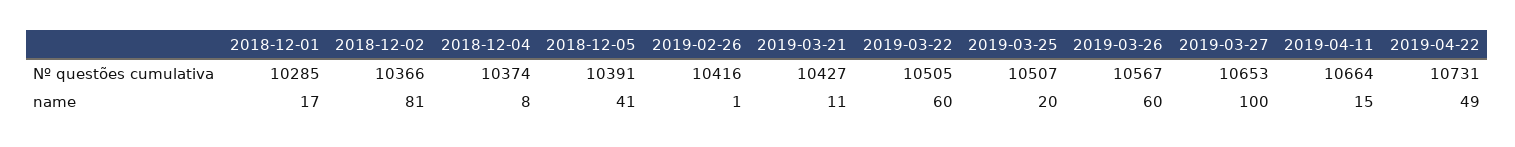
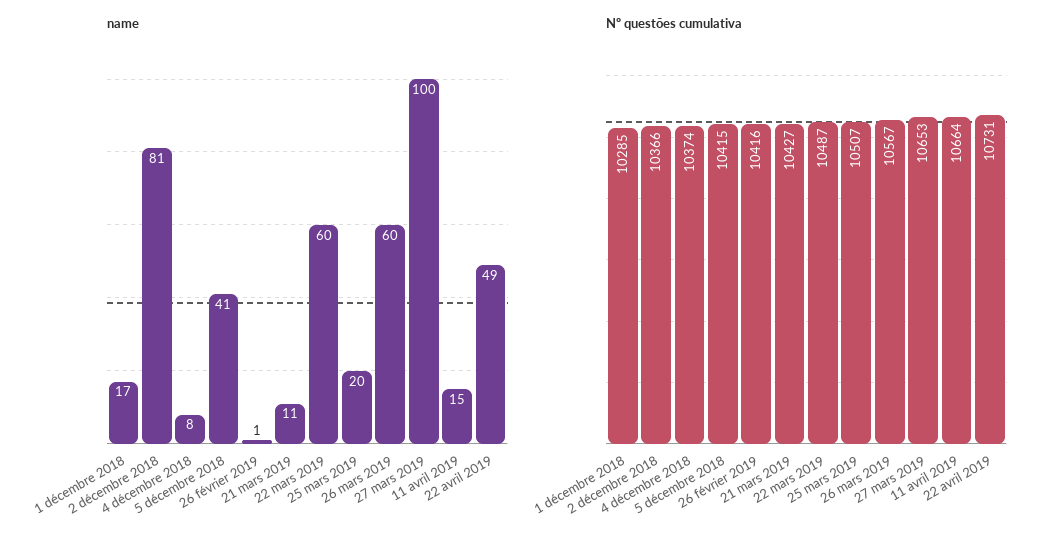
  {
    "Nº questões cumulativa": {
      "2018-12-01": 10285,
      "2018-12-02": 10366,
      "2018-12-04": 10374,
-     "2018-12-05": 10391,
+     "2018-12-05": 10415,
      "2019-02-26": 10416,
      "2019-03-21": 10427,
-     "2019-03-22": 10505,
+     "2019-03-22": 10487,
      "2019-03-25": 10507,
      "2019-03-26": 10567,
      "2019-03-27": 10653,
      "2019-04-11": 10664,
      "2019-04-22": 10731
    },
    "name": {
      "2018-12-01": 17,
      "2018-12-02": 81,
      "2018-12-04": 8,
      "2018-12-05": 41,
      "2019-02-26": 1,
      "2019-03-21": 11,
      "2019-03-22": 60,
      "2019-03-25": 20,
      "2019-03-26": 60,
      "2019-03-27": 100,
      "2019-04-11": 15,
      "2019-04-22": 49
    }
  }

